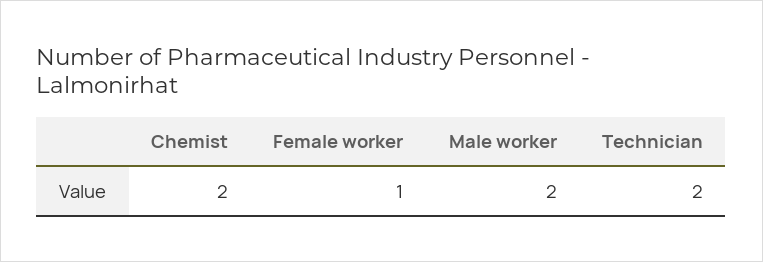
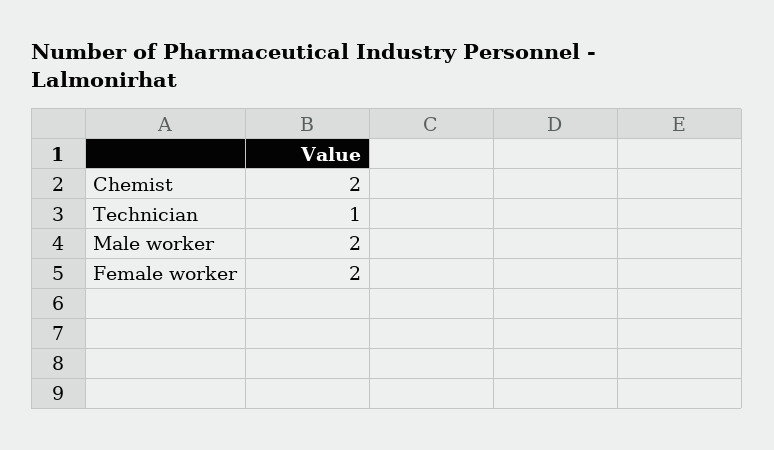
  {
    "Chemist": 2,
-   "Female worker": 1,
+   "Female worker": 2,
    "Male worker": 2,
-   "Technician": 2
+   "Technician": 1
  }

